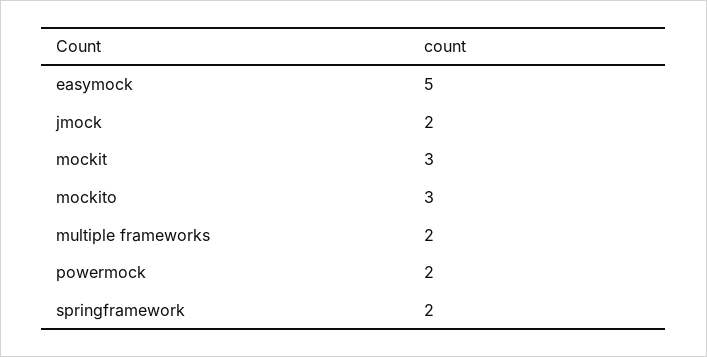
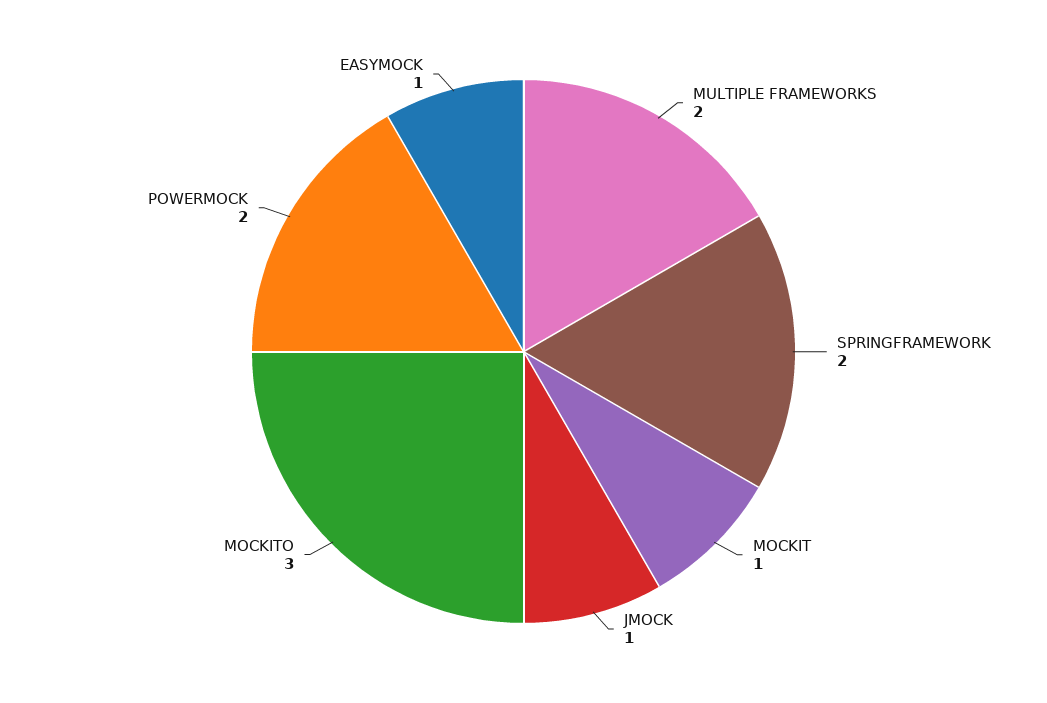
  {
-   "easymock": 5,
+   "easymock": 1,
-   "jmock": 2,
+   "jmock": 1,
-   "mockit": 3,
+   "mockit": 1,
    "mockito": 3,
    "multiple frameworks": 2,
    "powermock": 2,
    "springframework": 2
  }

